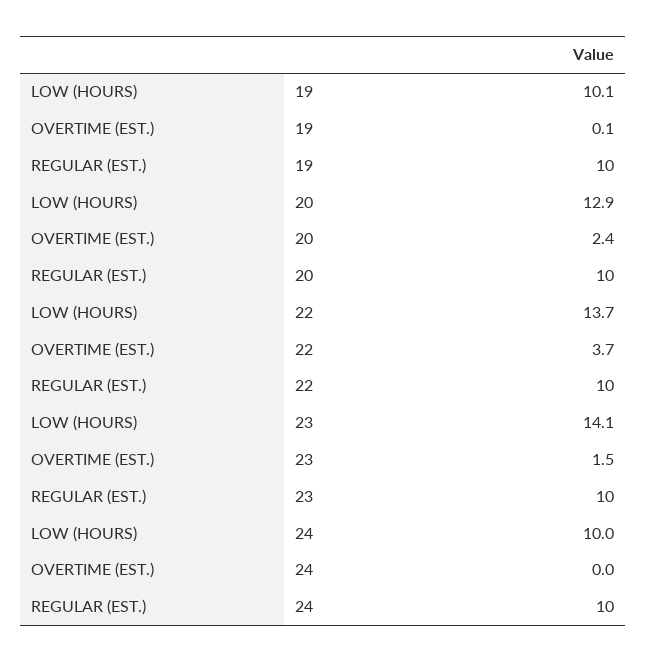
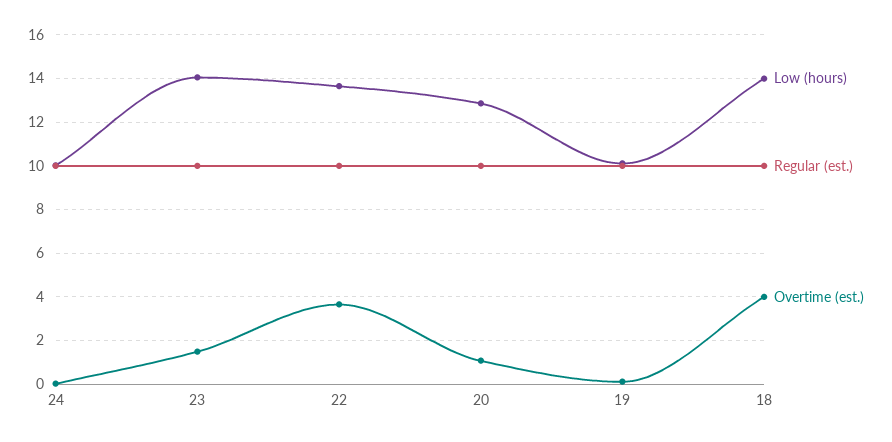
  {
    "LOW (HOURS)": {
      "19": 10.1,
      "20": 12.9,
      "22": 13.7,
      "23": 14.1,
-     "24": 10
+     "24": 10,
+     "18": 14
    },
    "OVERTIME (EST.)": {
      "19": 0.1,
-     "20": 2.4,
+     "20": 1,
      "22": 3.7,
      "23": 1.5,
-     "24": 0
+     "24": 0,
+     "18": 4
    },
    "REGULAR (EST.)": {
      "19": 10,
      "20": 10,
      "22": 10,
      "23": 10,
-     "24": 10
+     "24": 10,
+     "18": 10
    }
  }

